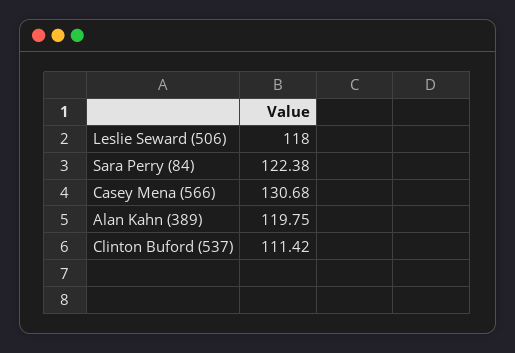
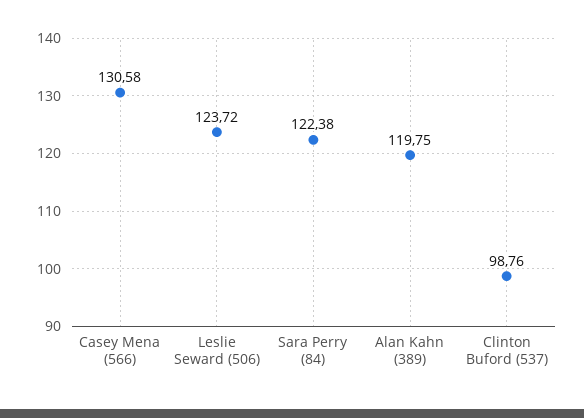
  {
-   "Leslie Seward (506)": 118,
+   "Leslie Seward (506)": 123.72,
    "Sara Perry (84)": 122.38,
-   "Casey Mena (566)": 130.68,
+   "Casey Mena (566)": 130.58,
    "Alan Kahn (389)": 119.75,
-   "Clinton Buford (537)": 111.42
+   "Clinton Buford (537)": 98.76
  }

